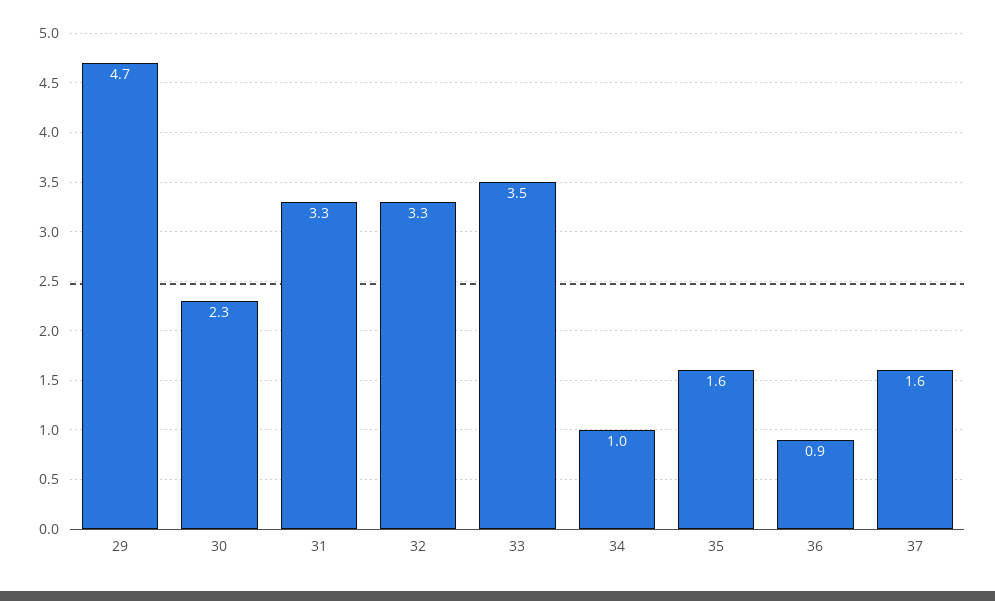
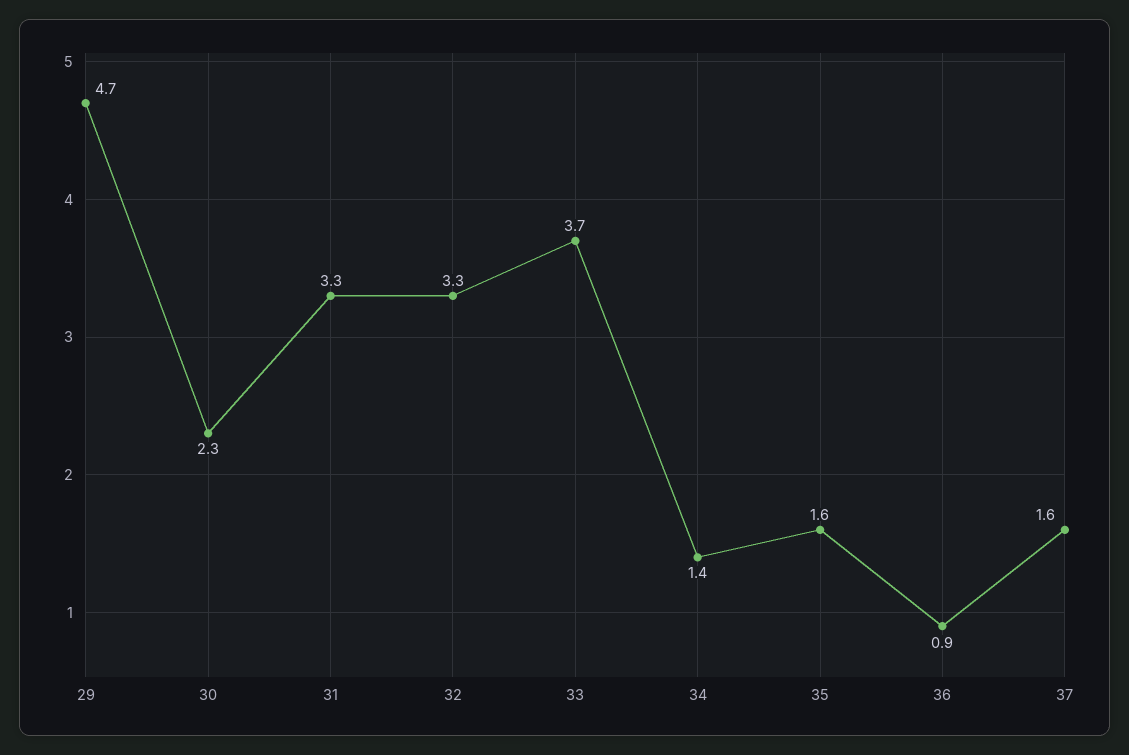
  {
    "29": 4.7,
    "30": 2.3,
    "31": 3.3,
    "32": 3.3,
-   "33": 3.5,
+   "33": 3.7,
-   "34": 1,
+   "34": 1.4,
    "35": 1.6,
    "36": 0.9,
    "37": 1.6
  }

